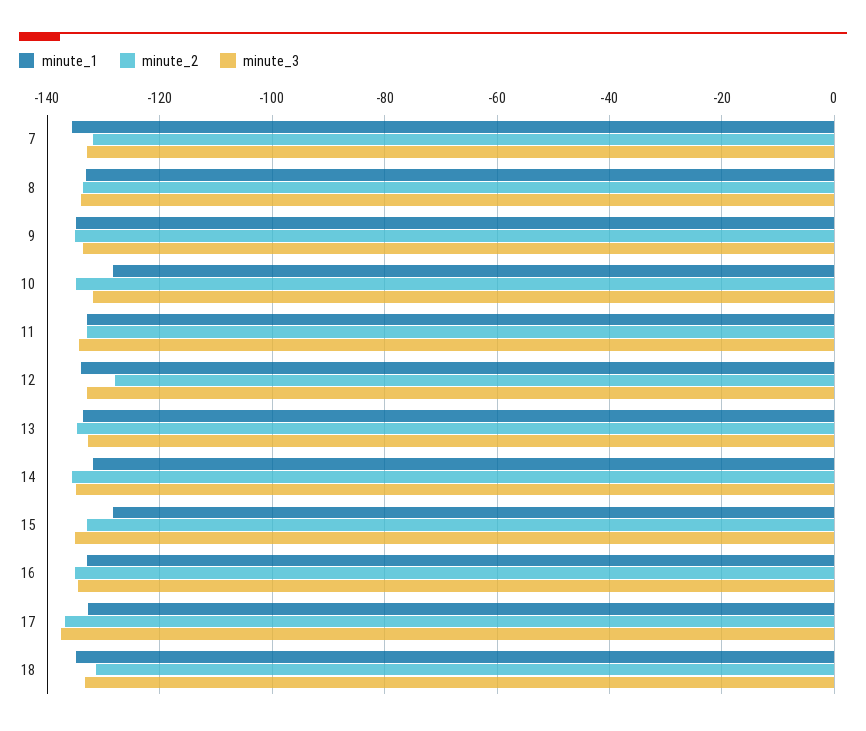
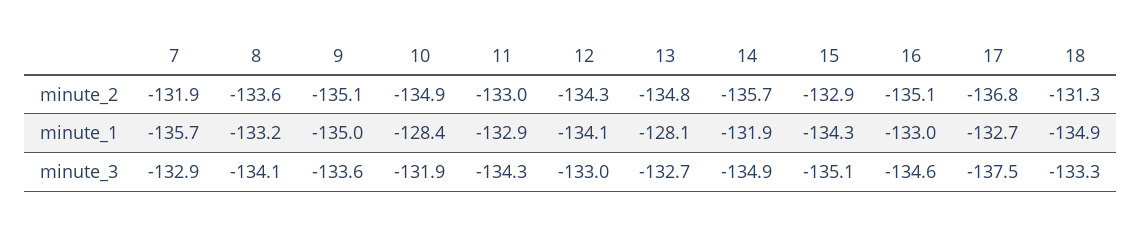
  {
    "minute_1": {
      "7": -135.7,
      "8": -133.2,
      "9": -135,
      "10": -128.4,
      "11": -132.9,
      "12": -134.1,
-     "13": -134,
+     "13": -128.1,
      "14": -131.9,
-     "15": -128,
+     "15": -134.3,
      "16": -133,
      "17": -132.7,
      "18": -134.9
    },
    "minute_2": {
      "7": -131.9,
      "8": -133.6,
      "9": -135.1,
      "10": -134.9,
      "11": -133,
-     "12": -128,
+     "12": -134.3,
      "13": -134.8,
      "14": -135.7,
      "15": -132.9,
      "16": -135.1,
      "17": -136.8,
      "18": -131.3
    },
    "minute_3": {
      "7": -132.9,
      "8": -134.1,
      "9": -133.6,
      "10": -131.9,
      "11": -134.3,
      "12": -133,
      "13": -132.7,
      "14": -134.9,
      "15": -135.1,
      "16": -134.6,
      "17": -137.5,
      "18": -133.3
    }
  }

